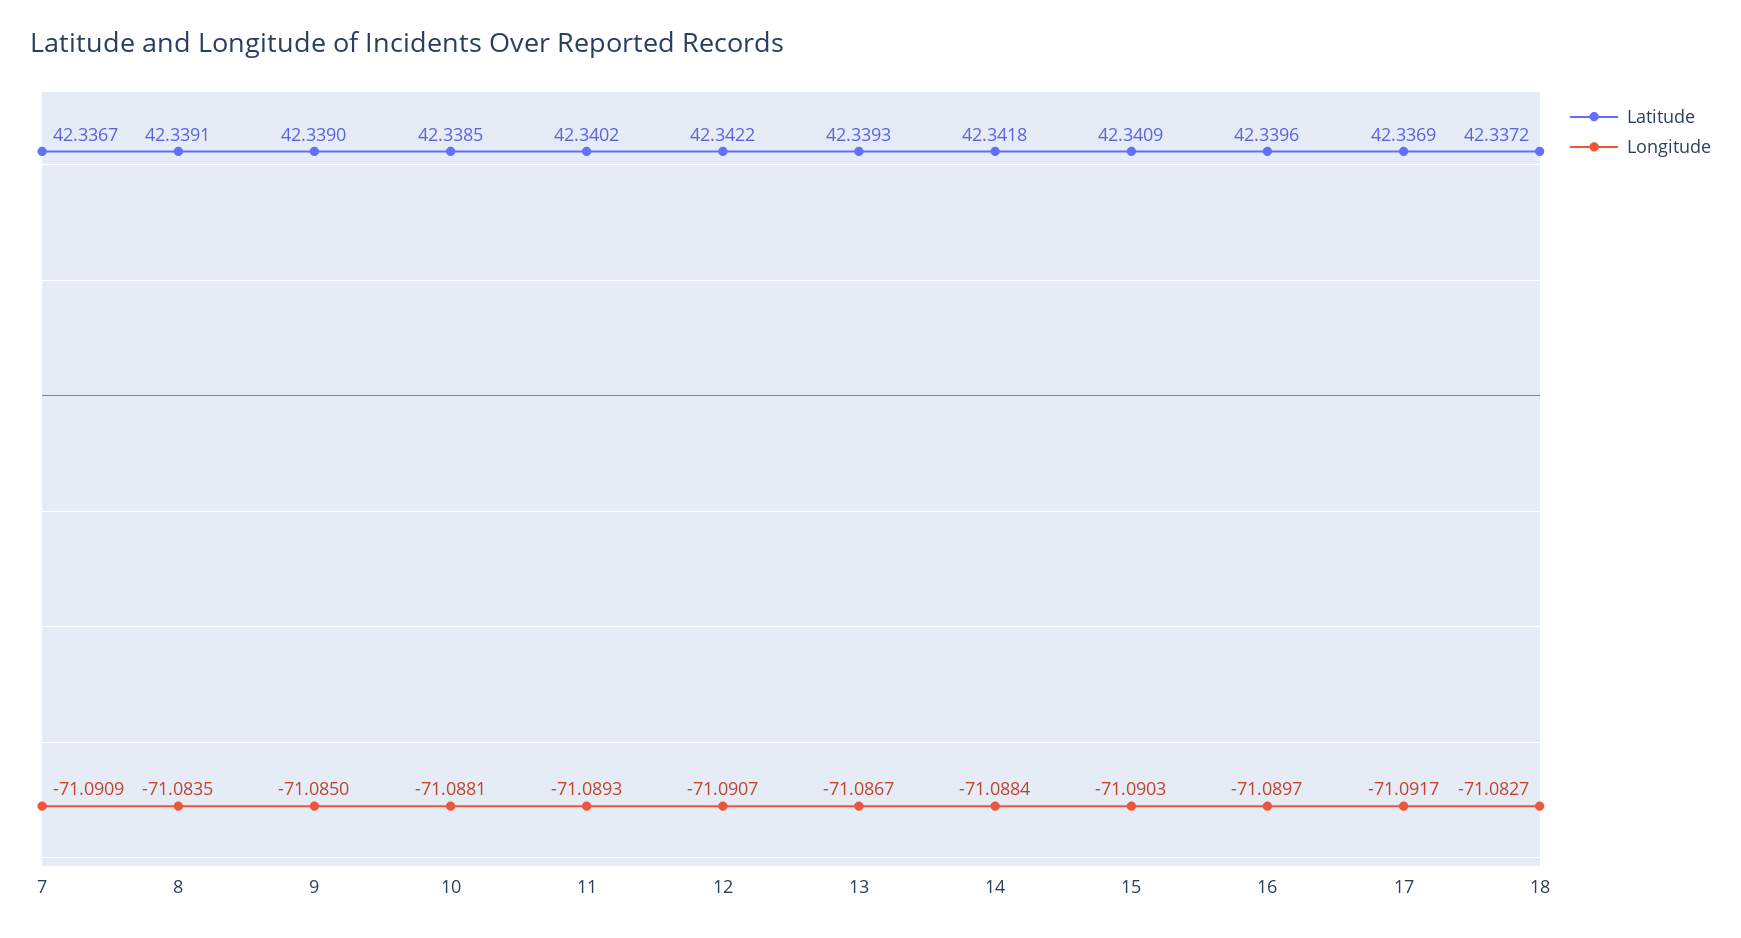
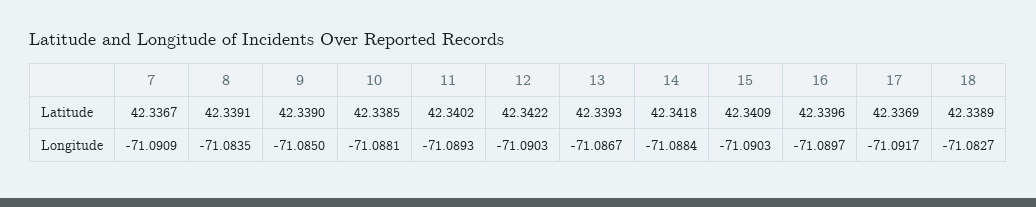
  {
    "Latitude": {
      "7": 42.3367,
      "8": 42.3391,
      "9": 42.339,
      "10": 42.3385,
      "11": 42.3402,
      "12": 42.3422,
      "13": 42.3393,
      "14": 42.3418,
      "15": 42.3409,
      "16": 42.3396,
      "17": 42.3369,
-     "18": 42.3372
+     "18": 42.3389
    },
    "Longitude": {
      "7": -71.0909,
      "8": -71.0835,
      "9": -71.085,
      "10": -71.0881,
      "11": -71.0893,
-     "12": -71.0907,
+     "12": -71.0903,
      "13": -71.0867,
      "14": -71.0884,
      "15": -71.0903,
      "16": -71.0897,
      "17": -71.0917,
      "18": -71.0827
    }
  }

